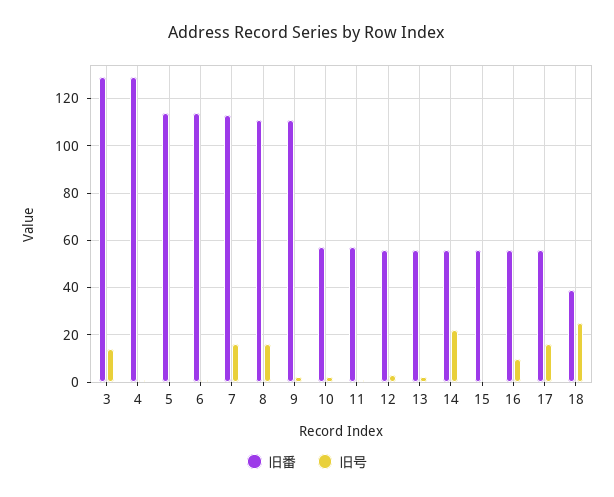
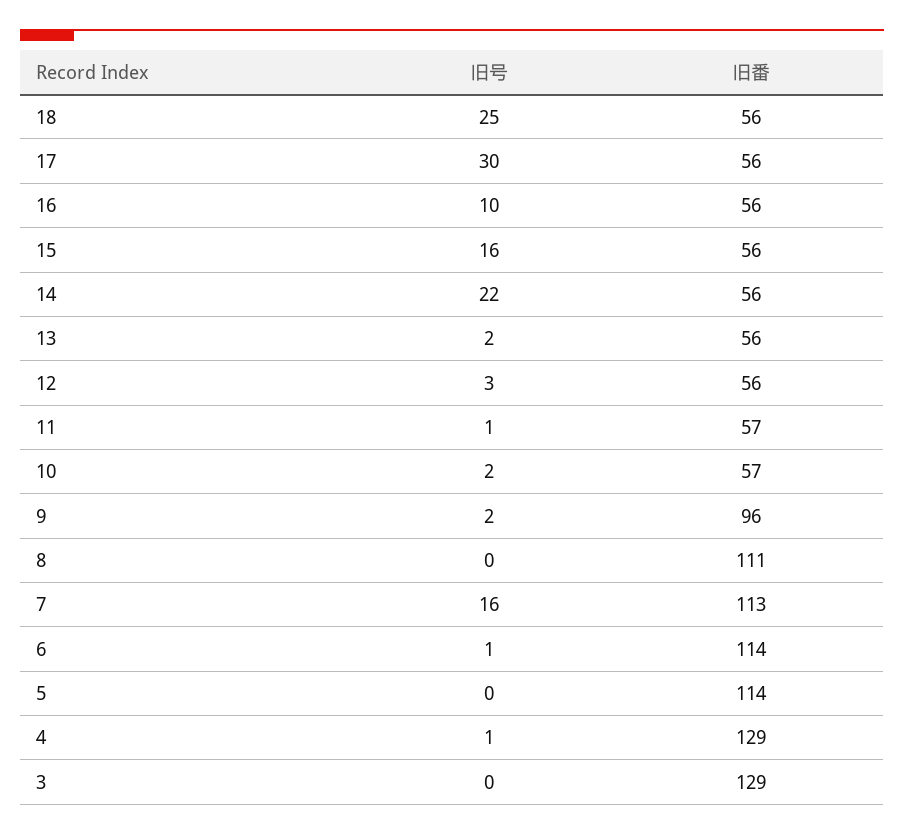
  {
    "旧番": {
      "3": 129,
      "4": 129,
      "5": 114,
      "6": 114,
      "7": 113,
      "8": 111,
-     "9": 110,
+     "9": 96,
      "10": 57,
      "11": 57,
      "12": 56,
      "13": 56,
      "14": 56,
      "15": 56,
      "16": 56,
      "17": 56,
-     "18": 40
+     "18": 56
    },
    "旧号": {
-     "3": 15,
+     "3": 0,
      "4": 1,
      "5": 0,
      "6": 1,
      "7": 16,
-     "8": 15,
+     "8": 0,
      "9": 2,
      "10": 2,
      "11": 1,
      "12": 3,
      "13": 2,
      "14": 22,
-     "15": 0,
+     "15": 16,
      "16": 10,
-     "17": 15,
+     "17": 30,
      "18": 25
    }
  }

